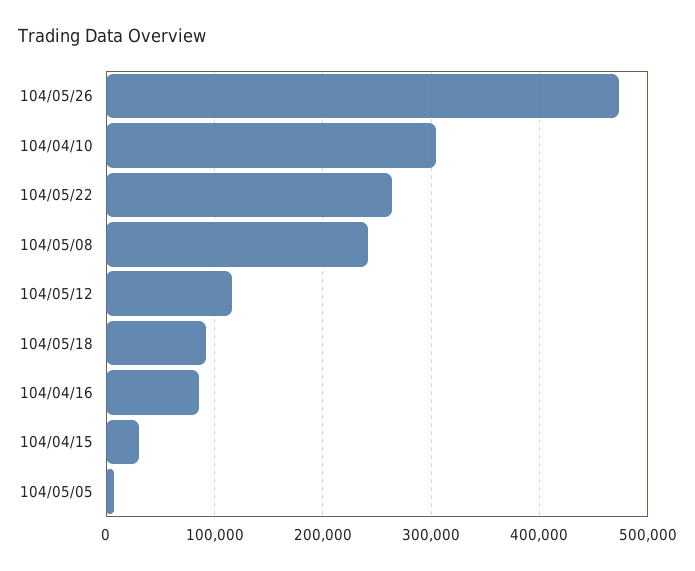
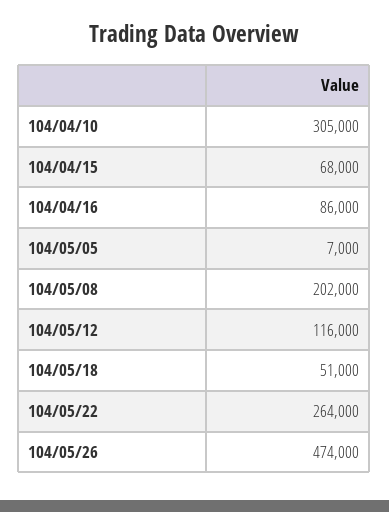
  {
    "104/05/26": 474000,
    "104/04/10": 305000,
    "104/05/22": 264000,
-   "104/05/08": 240000,
+   "104/05/08": 202000,
    "104/05/12": 116000,
-   "104/05/18": 90000,
+   "104/05/18": 51000,
    "104/04/16": 86000,
-   "104/04/15": 30000,
+   "104/04/15": 68000,
    "104/05/05": 7000
  }

